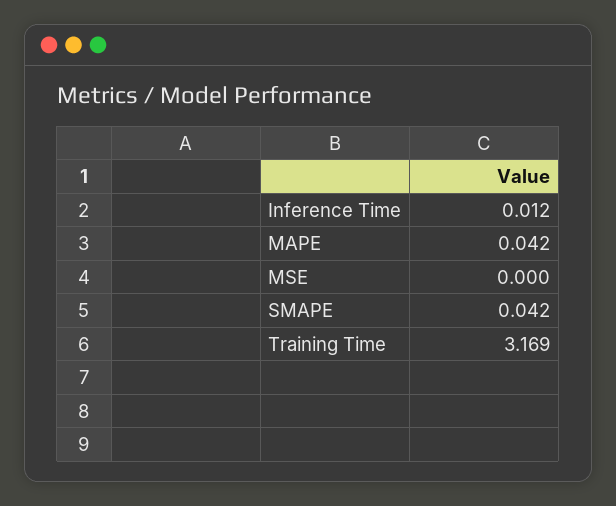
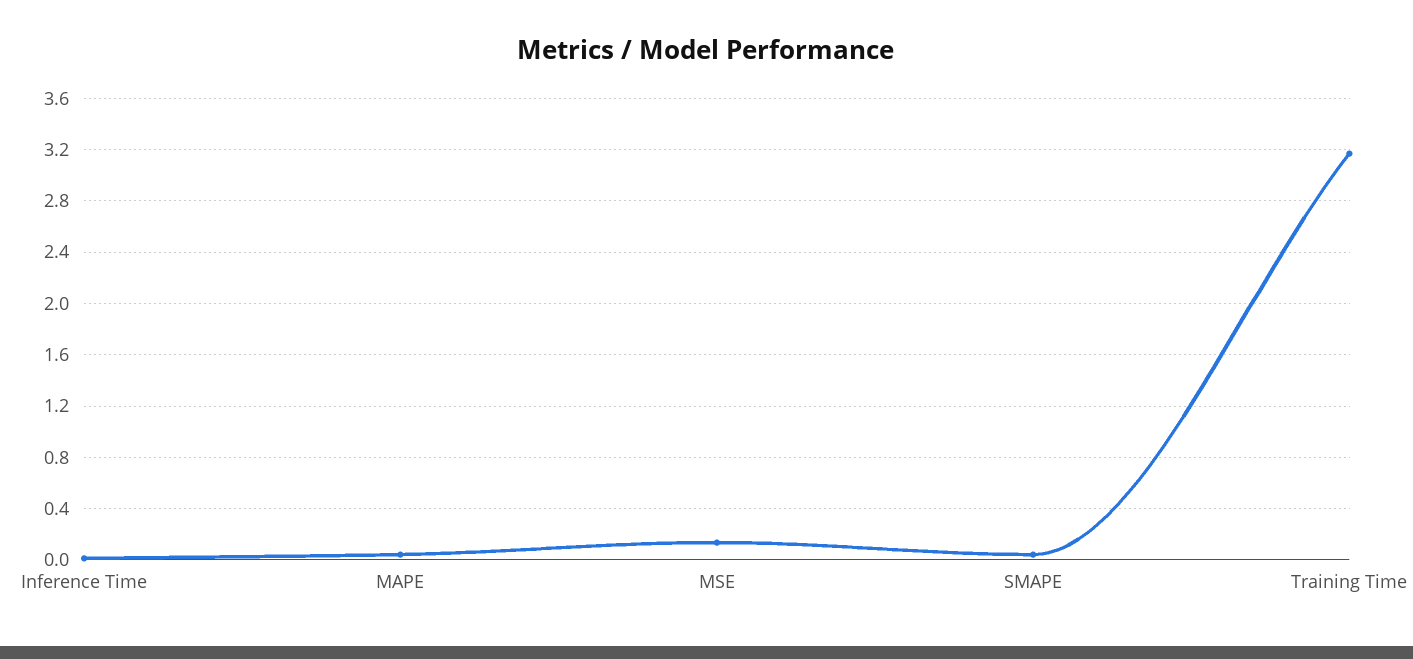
  {
    "Inference Time": 0.012,
    "MAPE": 0.042,
-   "MSE": 0,
+   "MSE": 0.15,
    "SMAPE": 0.042,
    "Training Time": 3.169
  }

